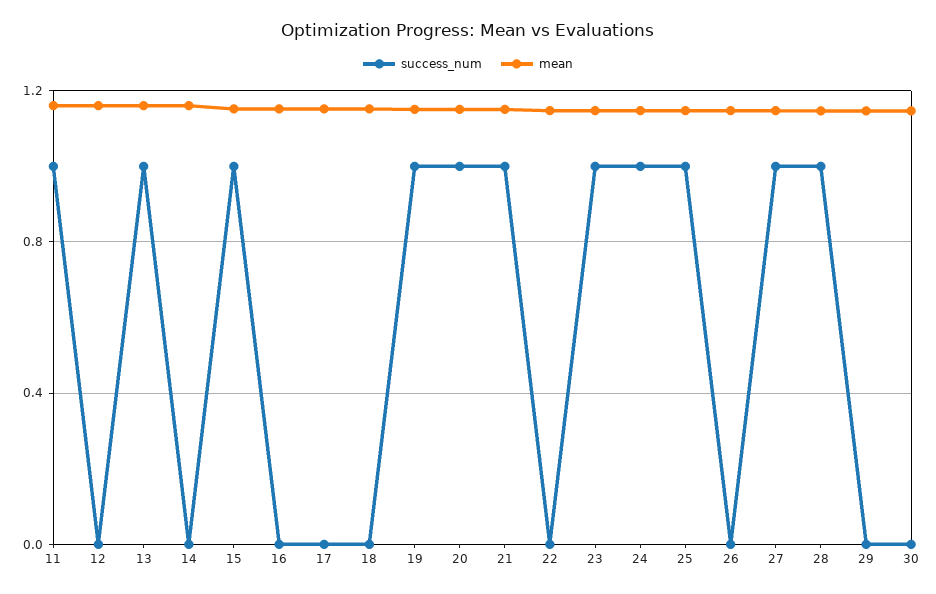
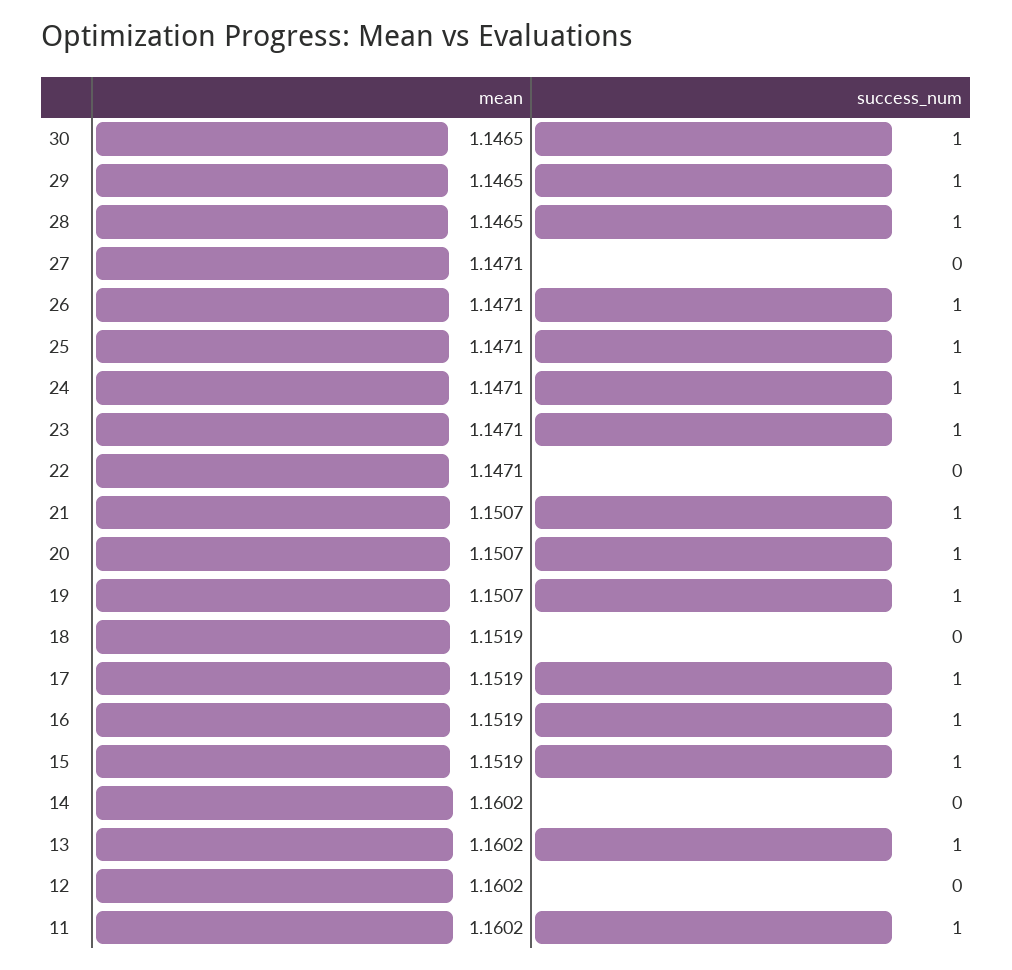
  {
    "success_num": {
      "11": 1,
      "12": 0,
      "13": 1,
      "14": 0,
      "15": 1,
-     "16": 0,
+     "16": 1,
-     "17": 0,
+     "17": 1,
      "18": 0,
      "19": 1,
      "20": 1,
      "21": 1,
      "22": 0,
      "23": 1,
      "24": 1,
      "25": 1,
-     "26": 0,
+     "26": 1,
-     "27": 1,
+     "27": 0,
      "28": 1,
-     "29": 0,
+     "29": 1,
-     "30": 0
+     "30": 1
    },
    "mean": {
      "11": 1.1602,
      "12": 1.1602,
      "13": 1.1602,
      "14": 1.1602,
      "15": 1.1519,
      "16": 1.1519,
      "17": 1.1519,
      "18": 1.1519,
      "19": 1.1507,
      "20": 1.1507,
      "21": 1.1507,
      "22": 1.1471,
      "23": 1.1471,
      "24": 1.1471,
      "25": 1.1471,
      "26": 1.1471,
      "27": 1.1471,
      "28": 1.1465,
      "29": 1.1465,
      "30": 1.1465
    }
  }

